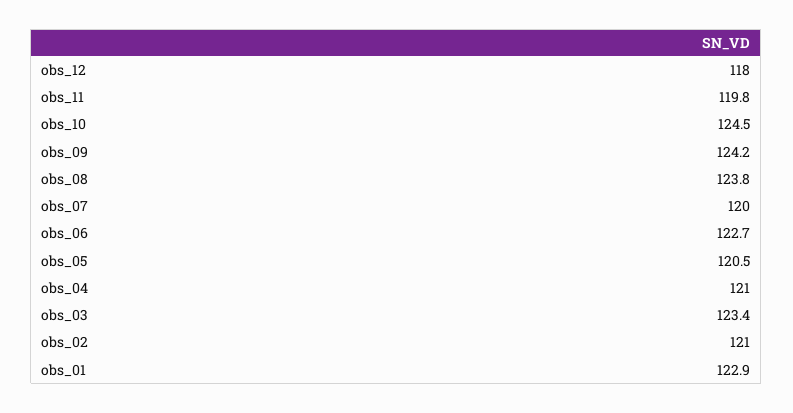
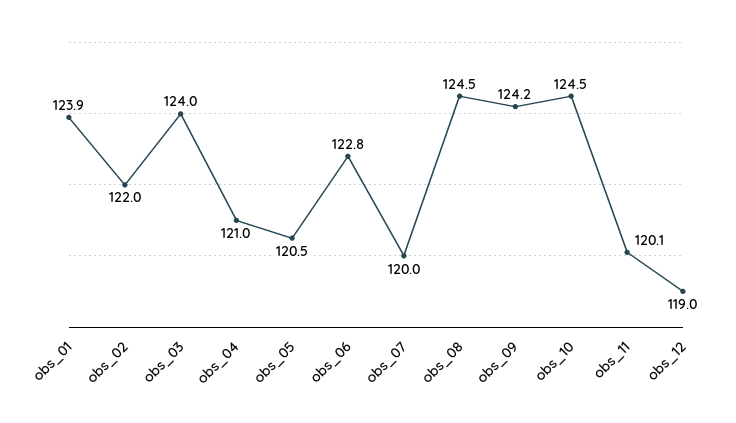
  {
-   "obs_12": 118,
+   "obs_12": 119,
-   "obs_11": 119.8,
+   "obs_11": 120.1,
    "obs_10": 124.5,
    "obs_09": 124.2,
-   "obs_08": 123.8,
+   "obs_08": 124.5,
    "obs_07": 120,
-   "obs_06": 122.7,
+   "obs_06": 122.8,
    "obs_05": 120.5,
    "obs_04": 121,
-   "obs_03": 123.4,
+   "obs_03": 124,
-   "obs_02": 121,
+   "obs_02": 122,
-   "obs_01": 122.9
+   "obs_01": 123.9
  }

